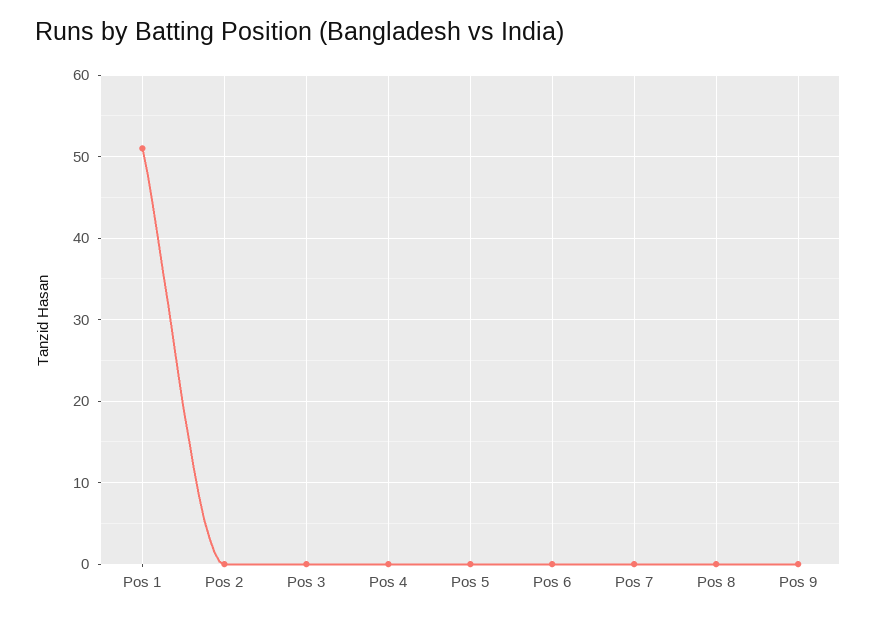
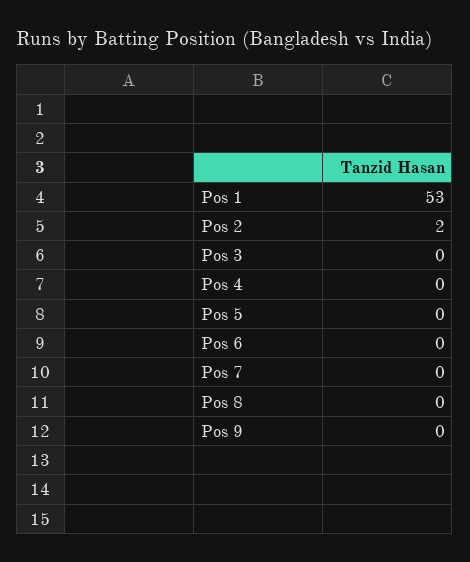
  {
-   "Pos 1": 51,
+   "Pos 1": 53,
-   "Pos 2": 0,
+   "Pos 2": 2,
    "Pos 3": 0,
    "Pos 4": 0,
    "Pos 5": 0,
    "Pos 6": 0,
    "Pos 7": 0,
    "Pos 8": 0,
    "Pos 9": 0
  }

